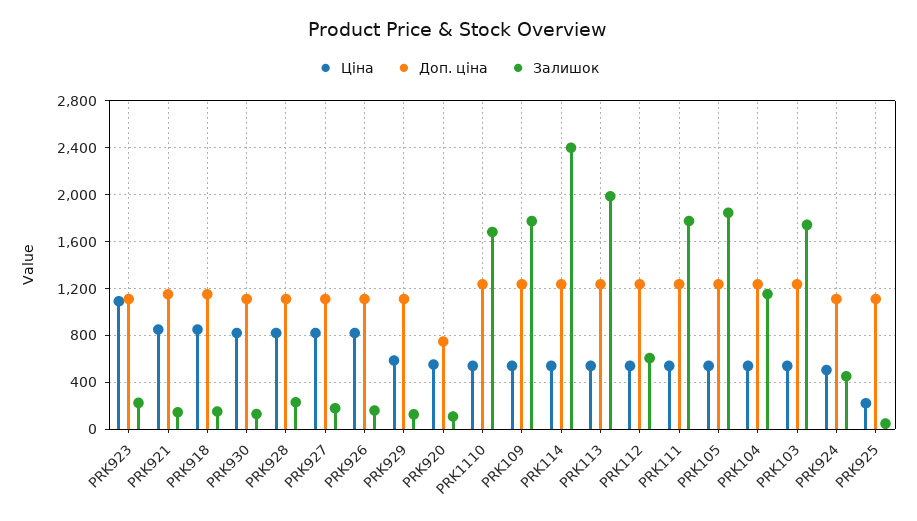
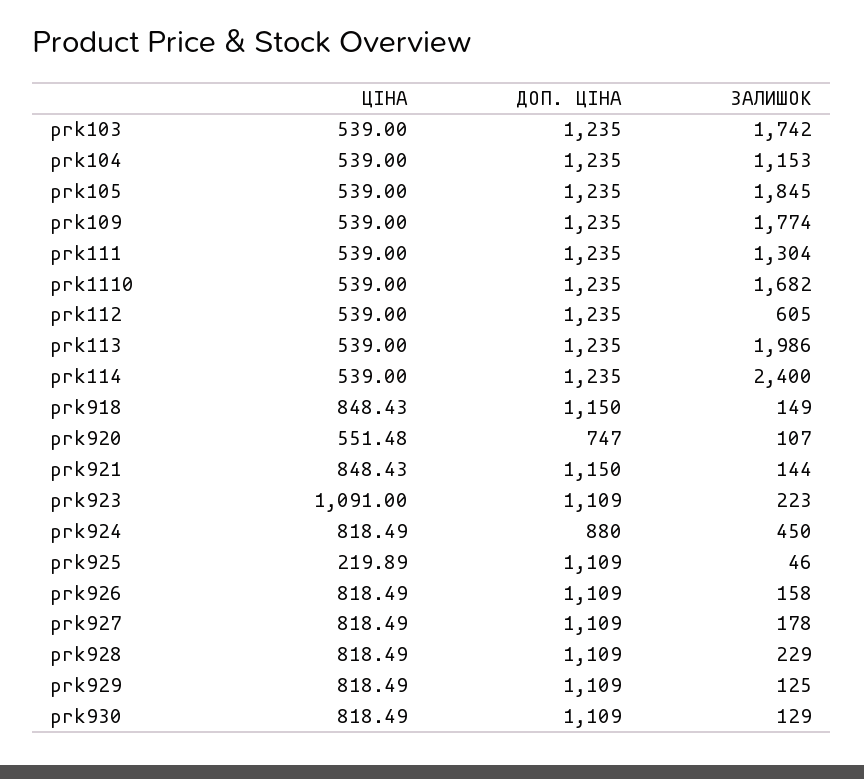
  {
    "Ціна": {
      "PRK923": 1091,
      "PRK921": 848.43,
      "PRK918": 848.43,
      "PRK930": 818.49,
      "PRK928": 818.49,
      "PRK927": 818.49,
      "PRK926": 818.49,
-     "PRK929": 600,
+     "PRK929": 818.49,
      "PRK920": 551.48,
      "PRK1110": 539,
      "PRK109": 539,
      "PRK114": 539,
      "PRK113": 539,
      "PRK112": 539,
      "PRK111": 539,
      "PRK105": 539,
      "PRK104": 539,
      "PRK103": 539,
-     "PRK924": 500,
+     "PRK924": 818.49,
      "PRK925": 219.89
    },
    "Доп. ціна": {
      "PRK923": 1109,
      "PRK921": 1150,
      "PRK918": 1150,
      "PRK930": 1109,
      "PRK928": 1109,
      "PRK927": 1109,
      "PRK926": 1109,
      "PRK929": 1109,
      "PRK920": 747,
      "PRK1110": 1235,
      "PRK109": 1235,
      "PRK114": 1235,
      "PRK113": 1235,
      "PRK112": 1235,
      "PRK111": 1235,
      "PRK105": 1235,
      "PRK104": 1235,
      "PRK103": 1235,
-     "PRK924": 1100,
+     "PRK924": 880,
      "PRK925": 1109
    },
    "Залишок": {
      "PRK923": 223,
      "PRK921": 144,
      "PRK918": 149,
      "PRK930": 129,
      "PRK928": 229,
      "PRK927": 178,
      "PRK926": 158,
      "PRK929": 125,
      "PRK920": 107,
      "PRK1110": 1682,
      "PRK109": 1774,
      "PRK114": 2400,
      "PRK113": 1986,
      "PRK112": 605,
-     "PRK111": 1800,
+     "PRK111": 1304,
      "PRK105": 1845,
      "PRK104": 1153,
      "PRK103": 1742,
      "PRK924": 450,
      "PRK925": 46
    }
  }

